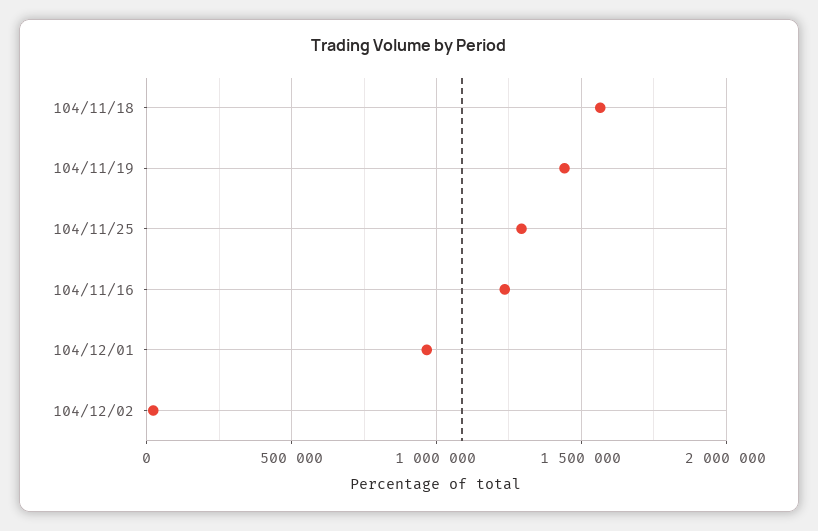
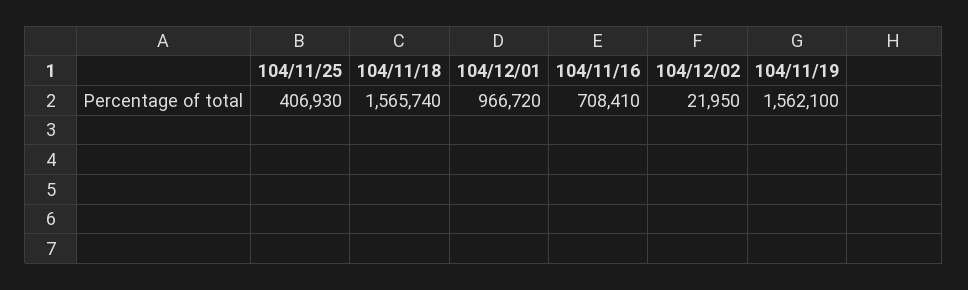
  {
    "104/11/18": 1565740,
-   "104/11/19": 1450000,
+   "104/11/19": 1562100,
-   "104/11/25": 1300000,
+   "104/11/25": 406930,
-   "104/11/16": 1250000,
+   "104/11/16": 708410,
    "104/12/01": 966720,
    "104/12/02": 21950
  }

